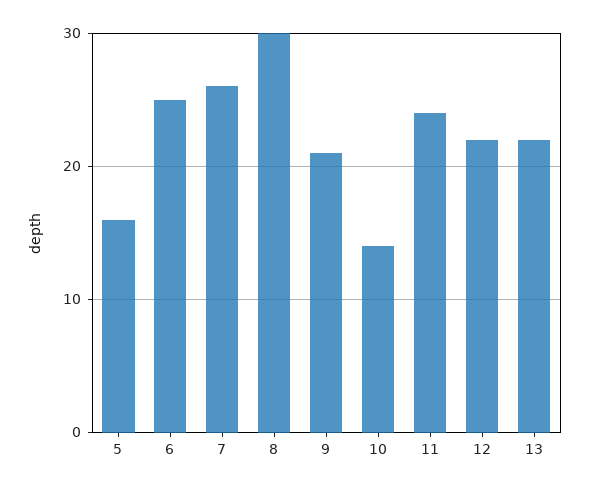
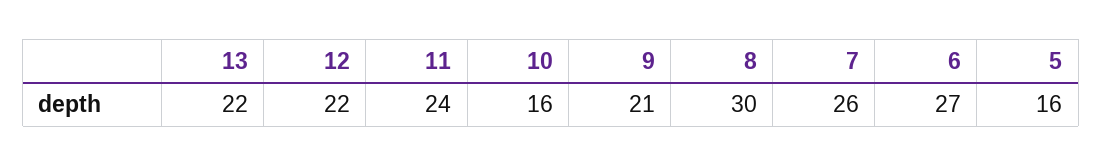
  {
    "5": 16,
-   "6": 25,
+   "6": 27,
    "7": 26,
    "8": 30,
    "9": 21,
-   "10": 14,
+   "10": 16,
    "11": 24,
    "12": 22,
    "13": 22
  }

